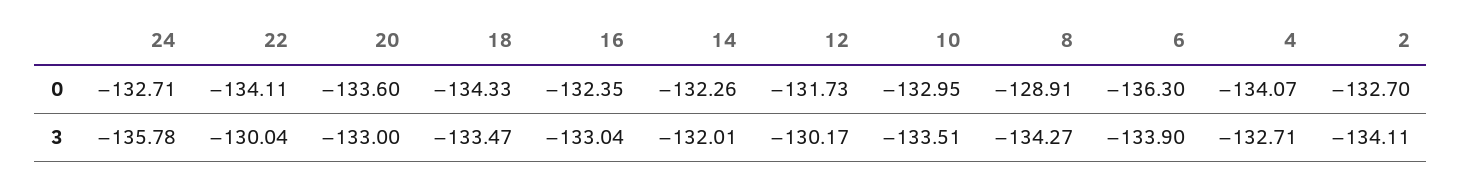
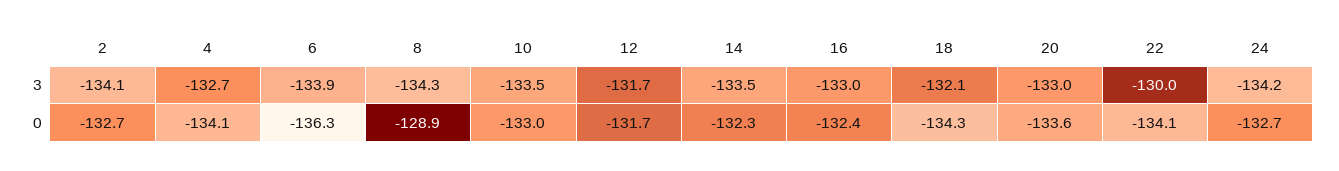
  {
    "24": {
      "0": -132.71,
-     "3": -135.78
+     "3": -134.2
    },
    "22": {
      "0": -134.11,
      "3": -130.04
    },
    "20": {
      "0": -133.6,
      "3": -133
    },
    "18": {
      "0": -134.33,
-     "3": -133.47
+     "3": -132.1
    },
    "16": {
      "0": -132.35,
      "3": -133.04
    },
    "14": {
      "0": -132.26,
-     "3": -132.01
+     "3": -133.5
    },
    "12": {
      "0": -131.73,
-     "3": -130.17
+     "3": -131.7
    },
    "10": {
      "0": -132.95,
      "3": -133.51
    },
    "8": {
      "0": -128.91,
      "3": -134.27
    },
    "6": {
      "0": -136.3,
      "3": -133.9
    },
    "4": {
      "0": -134.07,
      "3": -132.71
    },
    "2": {
      "0": -132.7,
      "3": -134.11
    }
  }

